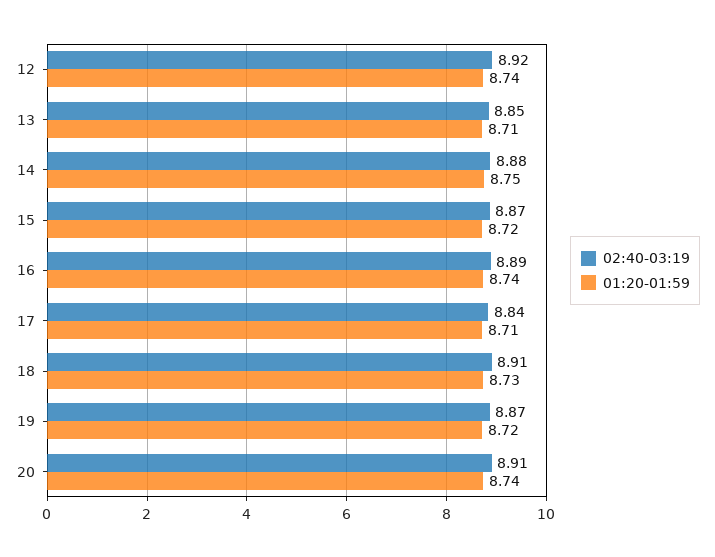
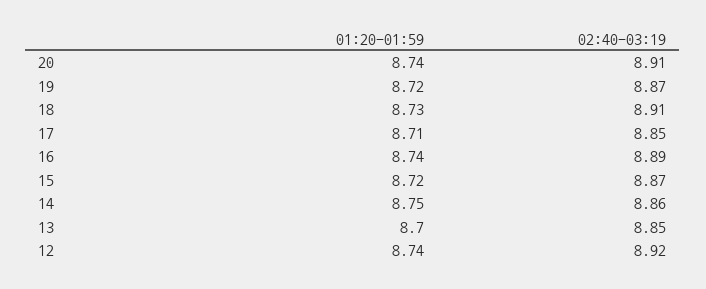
  {
    "02:40-03:19": {
      "12": 8.92,
      "13": 8.85,
-     "14": 8.88,
+     "14": 8.86,
      "15": 8.87,
      "16": 8.89,
-     "17": 8.84,
+     "17": 8.85,
      "18": 8.91,
      "19": 8.87,
      "20": 8.91
    },
    "01:20-01:59": {
      "12": 8.74,
-     "13": 8.71,
+     "13": 8.7,
      "14": 8.75,
      "15": 8.72,
      "16": 8.74,
      "17": 8.71,
      "18": 8.73,
      "19": 8.72,
      "20": 8.74
    }
  }

